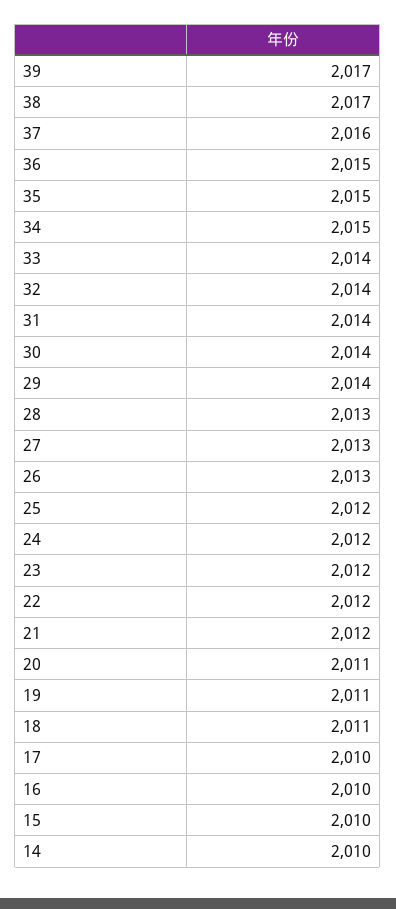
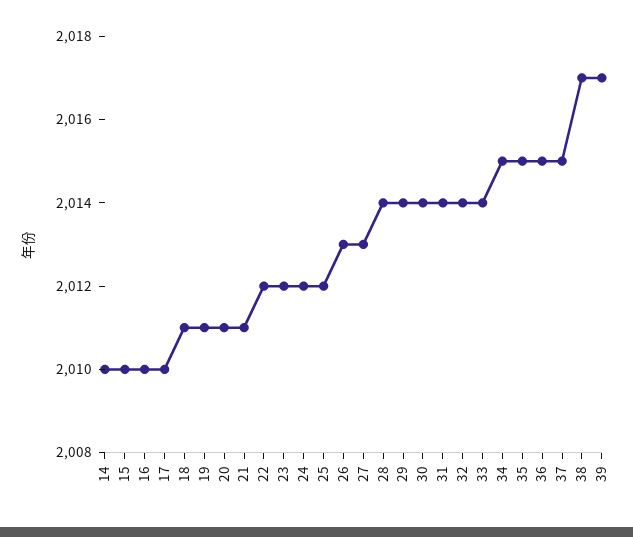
  {
    "39": 2017,
    "38": 2017,
-   "37": 2016,
+   "37": 2015,
    "36": 2015,
    "35": 2015,
    "34": 2015,
    "33": 2014,
    "32": 2014,
    "31": 2014,
    "30": 2014,
    "29": 2014,
-   "28": 2013,
+   "28": 2014,
    "27": 2013,
    "26": 2013,
    "25": 2012,
    "24": 2012,
    "23": 2012,
    "22": 2012,
-   "21": 2012,
+   "21": 2011,
    "20": 2011,
    "19": 2011,
    "18": 2011,
    "17": 2010,
    "16": 2010,
    "15": 2010,
    "14": 2010
  }

